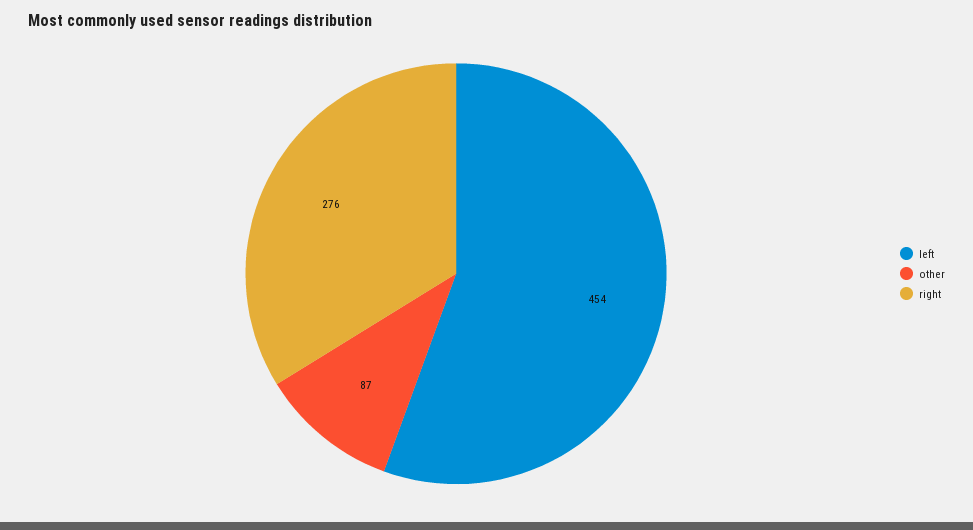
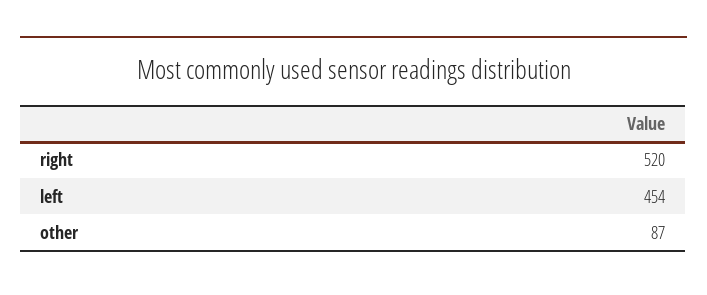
  {
    "left": 454,
    "other": 87,
-   "right": 276
+   "right": 520
  }

